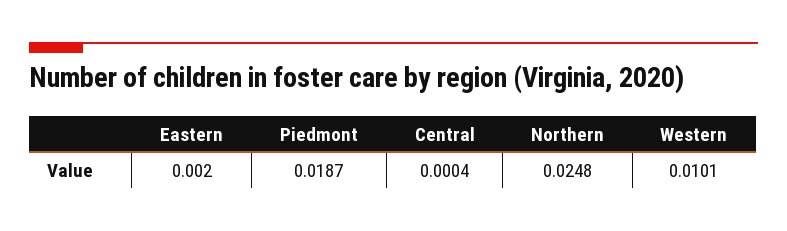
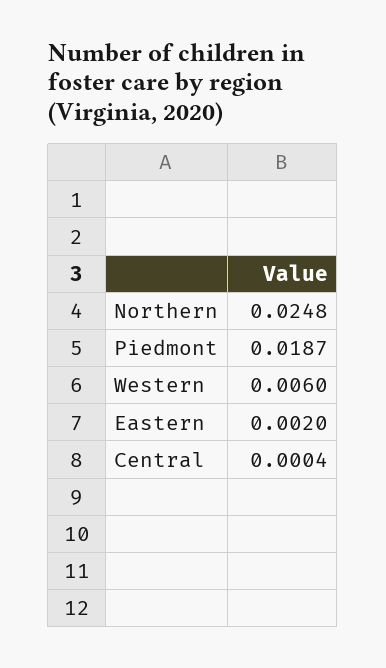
  {
    "Eastern": 0.002,
    "Piedmont": 0.0187,
    "Central": 0.0004,
    "Northern": 0.0248,
-   "Western": 0.0101
+   "Western": 0.006
  }

